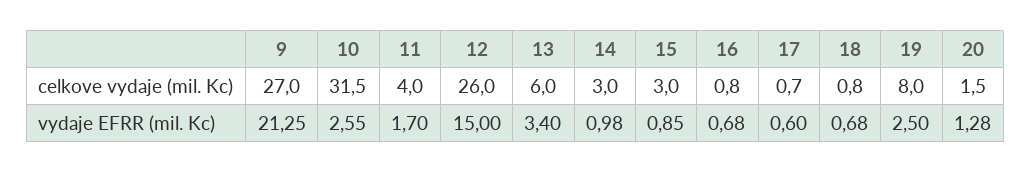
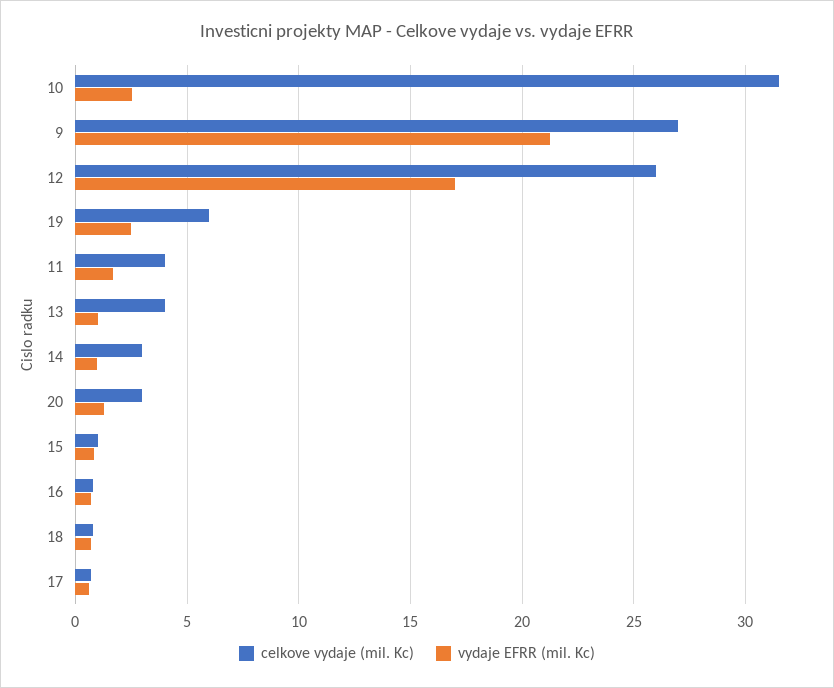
  {
    "celkove vydaje (mil. Kc)": {
      "9": 27,
      "10": 31.5,
      "11": 4,
      "12": 26,
-     "13": 6,
+     "13": 4,
      "14": 3,
-     "15": 3,
+     "15": 1,
      "16": 0.8,
      "17": 0.7,
      "18": 0.8,
-     "19": 8,
+     "19": 6,
-     "20": 1.5
+     "20": 3
    },
    "vydaje EFRR (mil. Kc)": {
      "9": 21.25,
      "10": 2.55,
      "11": 1.7,
-     "12": 15,
+     "12": 17,
-     "13": 3.4,
+     "13": 1,
      "14": 0.98,
      "15": 0.85,
      "16": 0.68,
      "17": 0.6,
      "18": 0.68,
      "19": 2.5,
      "20": 1.28
    }
  }

